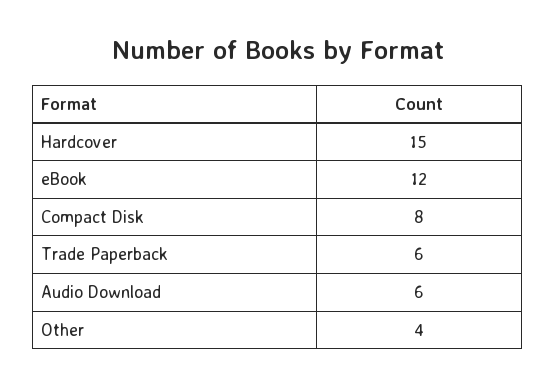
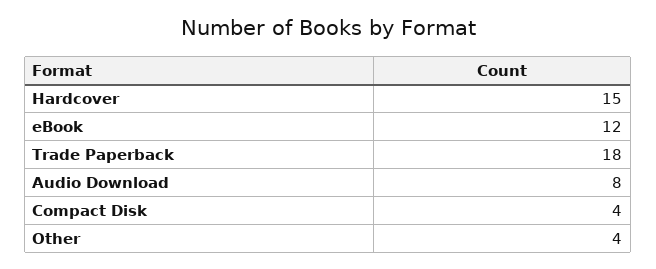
  {
    "Hardcover": 15,
    "eBook": 12,
-   "Compact Disk": 8,
+   "Compact Disk": 4,
-   "Trade Paperback": 6,
+   "Trade Paperback": 18,
-   "Audio Download": 6,
+   "Audio Download": 8,
    "Other": 4
  }

